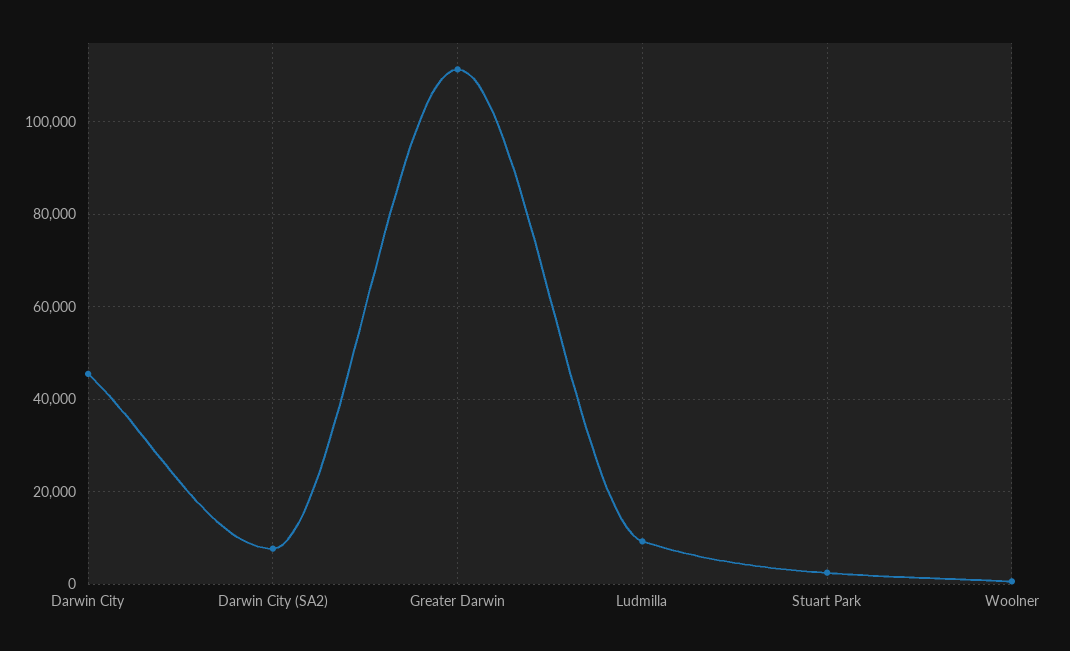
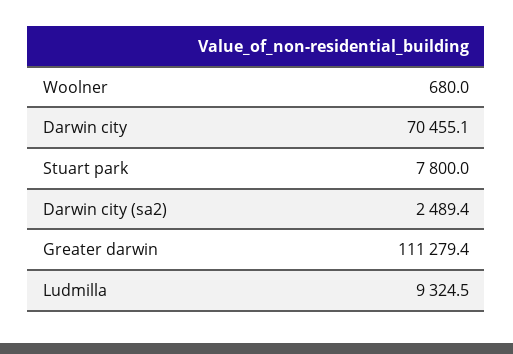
  {
-   "Darwin City": 46000,
+   "Darwin City": 70455.1,
-   "Darwin City (SA2)": 8000,
+   "Darwin City (SA2)": 2489.4,
    "Greater Darwin": 111279.4,
    "Ludmilla": 9324.5,
-   "Stuart Park": 2000,
+   "Stuart Park": 7800,
    "Woolner": 680
  }

